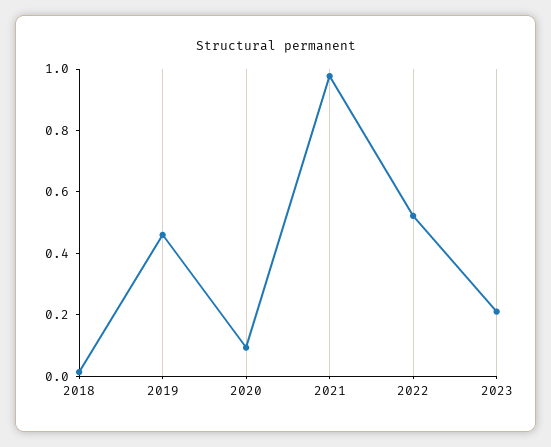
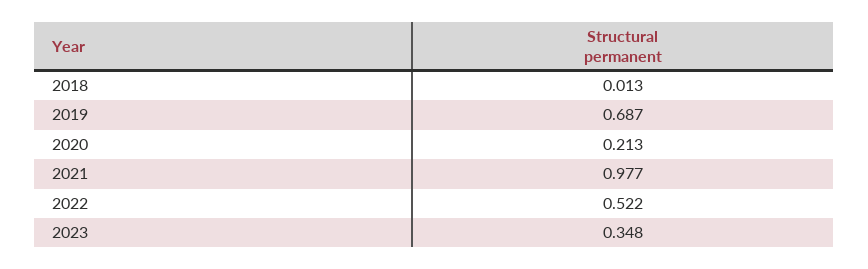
  {
    "2018": 0.013,
-   "2019": 0.45,
+   "2019": 0.687,
-   "2020": 0.1,
+   "2020": 0.213,
    "2021": 0.977,
    "2022": 0.522,
-   "2023": 0.2
+   "2023": 0.348
  }

